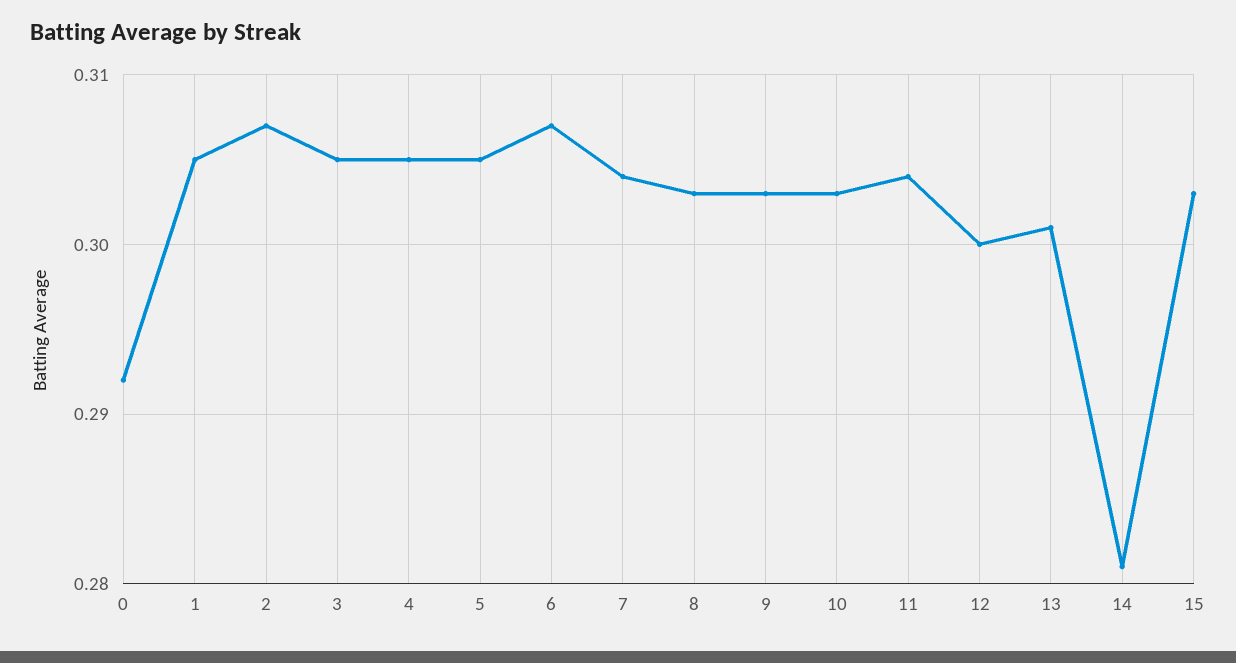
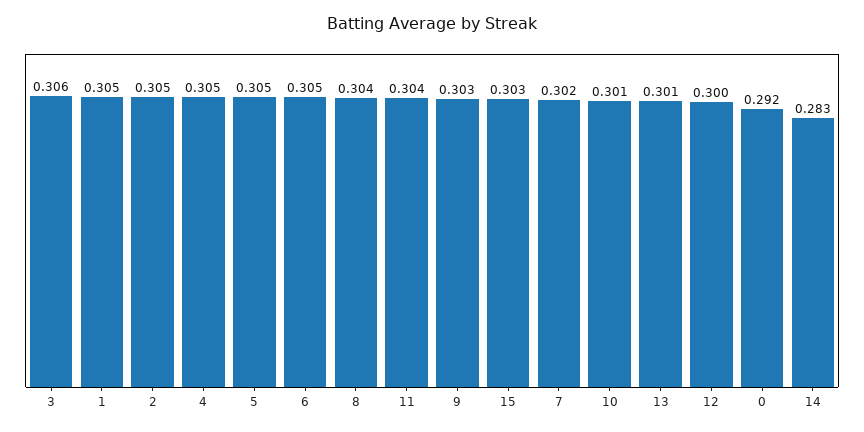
  {
    "0": 0.292,
    "1": 0.305,
-   "2": 0.307,
+   "2": 0.305,
-   "3": 0.305,
+   "3": 0.306,
    "4": 0.305,
    "5": 0.305,
-   "6": 0.307,
+   "6": 0.305,
-   "7": 0.304,
+   "7": 0.302,
-   "8": 0.303,
+   "8": 0.304,
    "9": 0.303,
-   "10": 0.303,
+   "10": 0.301,
    "11": 0.304,
    "12": 0.3,
    "13": 0.301,
-   "14": 0.281,
+   "14": 0.283,
    "15": 0.303
  }

